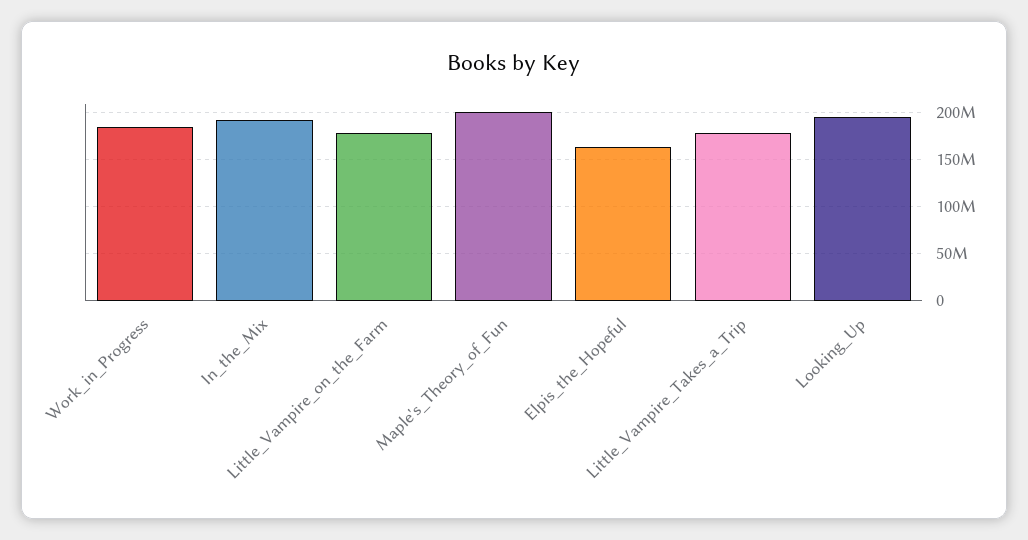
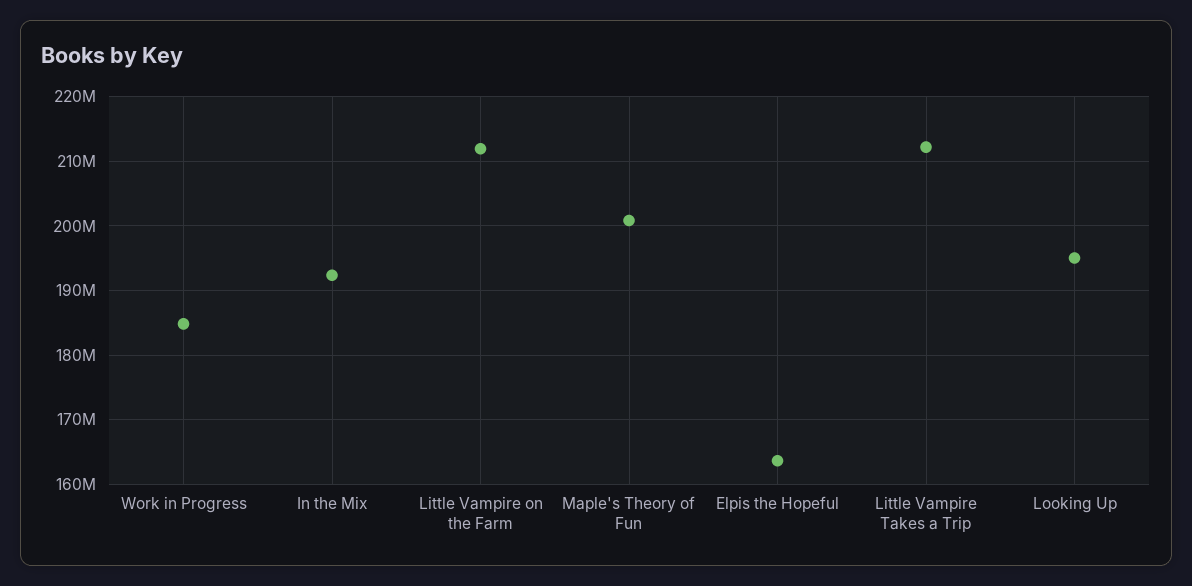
  {
    "Work_in_Progress": 185000000,
    "In_the_Mix": 192000000,
-   "Little_Vampire_on_the_Farm": 180000000,
+   "Little_Vampire_on_the_Farm": 212000000,
    "Maple's_Theory_of_Fun": 201000000,
    "Elpis_the_Hopeful": 164000000,
-   "Little_Vampire_Takes_a_Trip": 180000000,
+   "Little_Vampire_Takes_a_Trip": 212000000,
    "Looking_Up": 195000000
  }

